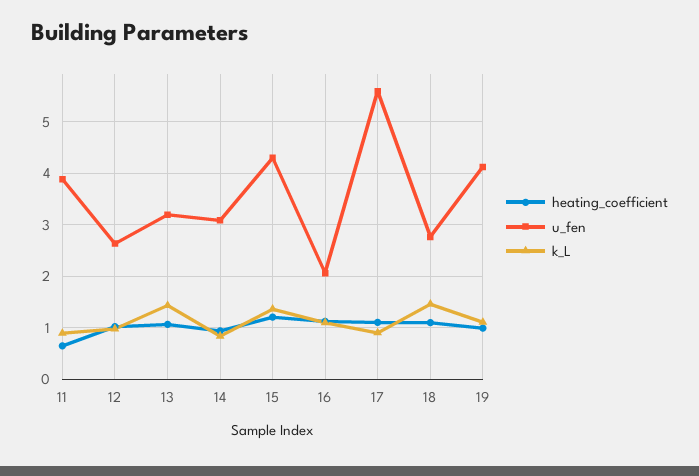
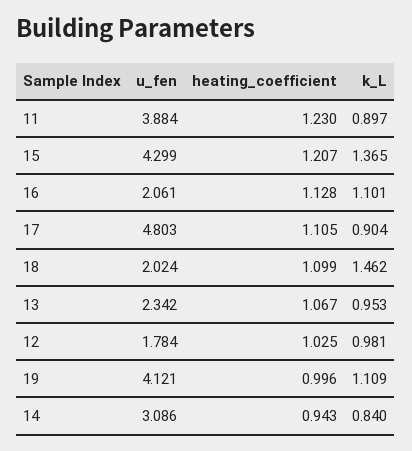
  {
    "heating_coefficient": {
-     "11": 0.6,
+     "11": 1.23,
      "12": 1.025,
      "13": 1.067,
      "14": 0.943,
      "15": 1.207,
      "16": 1.128,
      "17": 1.105,
      "18": 1.099,
      "19": 0.996
    },
    "u_fen": {
      "11": 3.884,
-     "12": 2.6,
+     "12": 1.784,
-     "13": 3.2,
+     "13": 2.342,
      "14": 3.086,
      "15": 4.299,
      "16": 2.061,
-     "17": 5.6,
+     "17": 4.803,
-     "18": 2.8,
+     "18": 2.024,
      "19": 4.121
    },
    "k_L": {
      "11": 0.897,
      "12": 0.981,
-     "13": 1.4,
+     "13": 0.953,
      "14": 0.84,
      "15": 1.365,
      "16": 1.101,
      "17": 0.904,
      "18": 1.462,
      "19": 1.109
    }
  }

